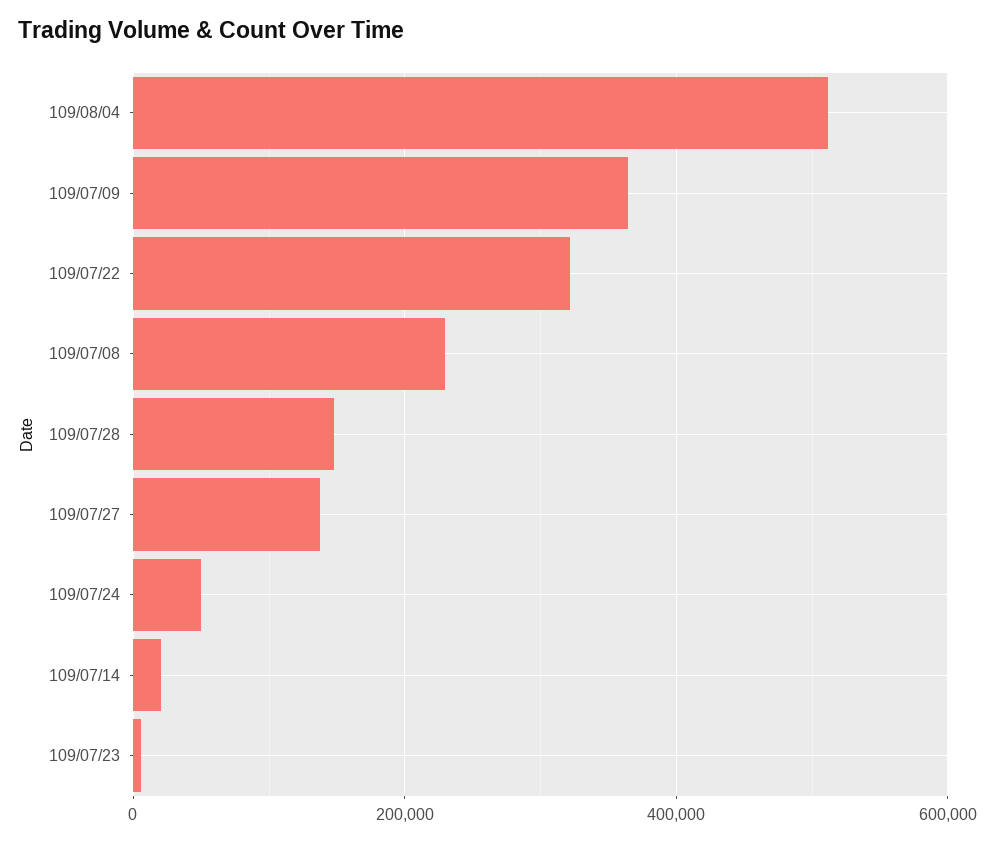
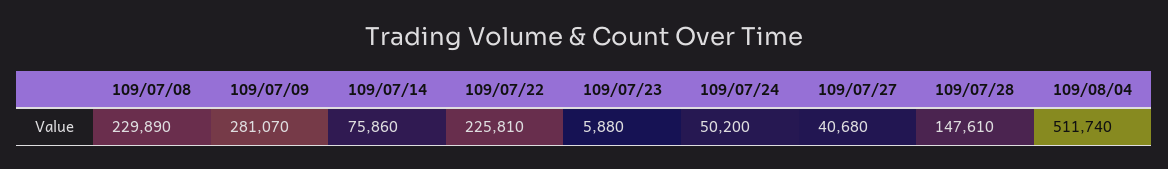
  {
    "109/08/04": 511740,
-   "109/07/09": 360000,
+   "109/07/09": 281070,
-   "109/07/22": 320000,
+   "109/07/22": 225810,
    "109/07/08": 229890,
    "109/07/28": 147610,
-   "109/07/27": 140000,
+   "109/07/27": 40680,
    "109/07/24": 50200,
-   "109/07/14": 20000,
+   "109/07/14": 75860,
    "109/07/23": 5880
  }

